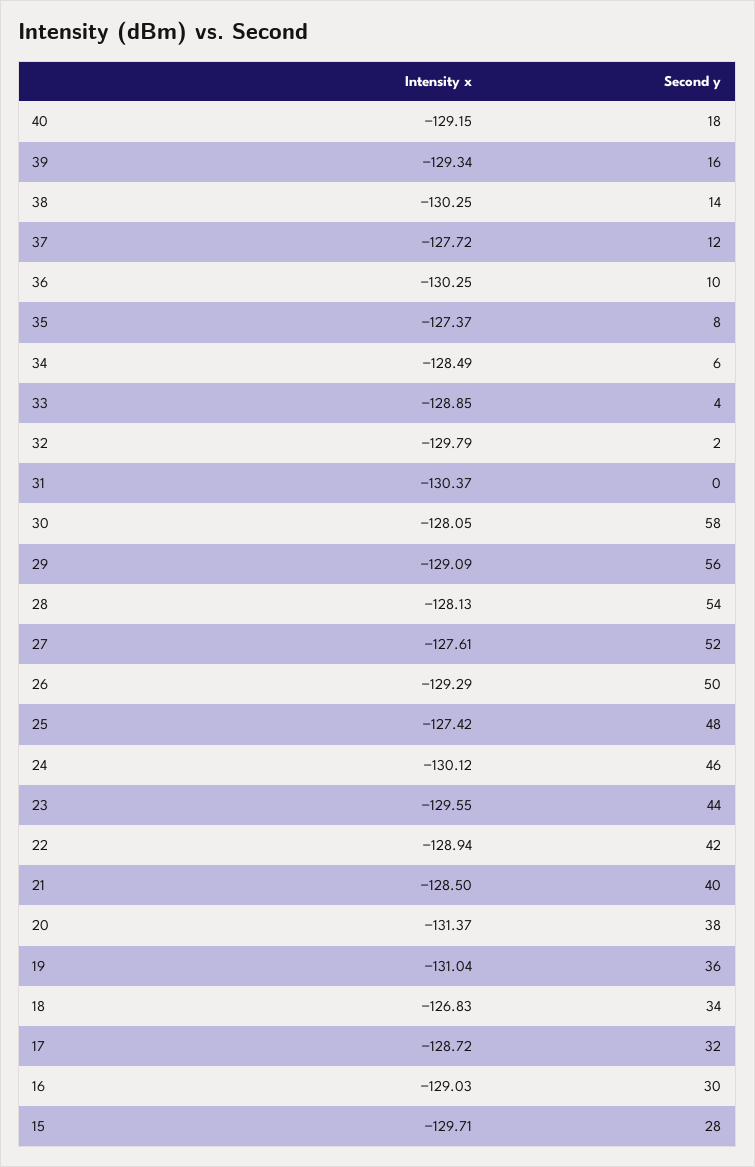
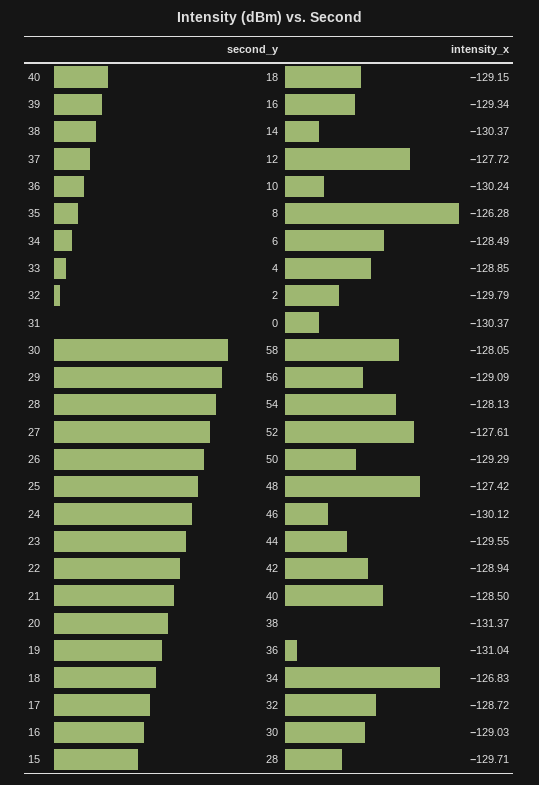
  {
    "Intensity x": {
      "40": -129.15,
      "39": -129.34,
-     "38": -130.25,
+     "38": -130.37,
      "37": -127.72,
-     "36": -130.25,
+     "36": -130.24,
-     "35": -127.37,
+     "35": -126.28,
      "34": -128.49,
      "33": -128.85,
      "32": -129.79,
      "31": -130.37,
      "30": -128.05,
      "29": -129.09,
      "28": -128.13,
      "27": -127.61,
      "26": -129.29,
      "25": -127.42,
      "24": -130.12,
      "23": -129.55,
      "22": -128.94,
      "21": -128.5,
      "20": -131.37,
      "19": -131.04,
      "18": -126.83,
      "17": -128.72,
      "16": -129.03,
      "15": -129.71
    },
    "Second y": {
      "40": 18,
      "39": 16,
      "38": 14,
      "37": 12,
      "36": 10,
      "35": 8,
      "34": 6,
      "33": 4,
      "32": 2,
      "31": 0,
      "30": 58,
      "29": 56,
      "28": 54,
      "27": 52,
      "26": 50,
      "25": 48,
      "24": 46,
      "23": 44,
      "22": 42,
      "21": 40,
      "20": 38,
      "19": 36,
      "18": 34,
      "17": 32,
      "16": 30,
      "15": 28
    }
  }

